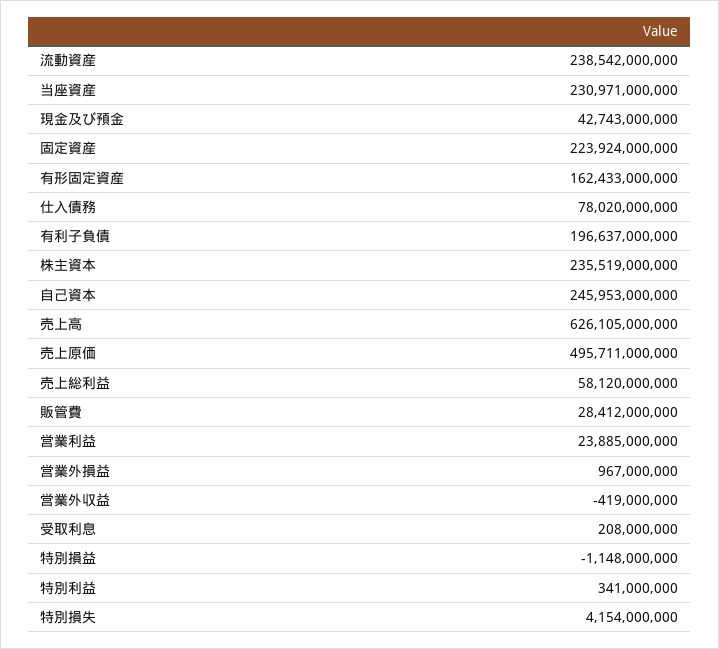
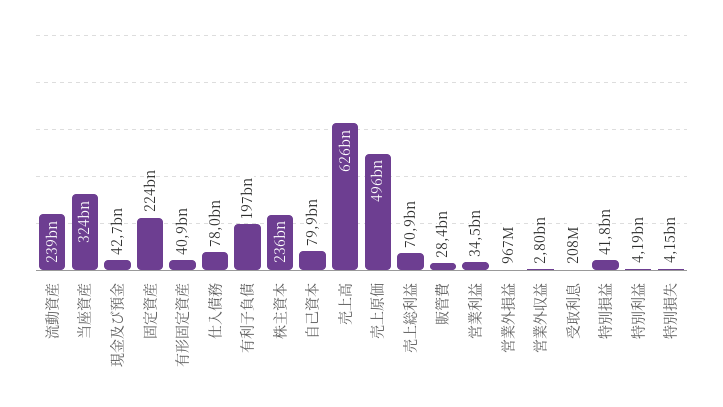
  {
    "流動資産": 238542000000,
-   "当座資産": 230971000000,
+   "当座資産": 324000000000,
    "現金及び預金": 42743000000,
    "固定資産": 223924000000,
-   "有形固定資産": 162433000000,
+   "有形固定資産": 40900000000,
    "仕入債務": 78020000000,
    "有利子負債": 196637000000,
    "株主資本": 235519000000,
-   "自己資本": 245953000000,
+   "自己資本": 79900000000,
    "売上高": 626105000000,
    "売上原価": 495711000000,
-   "売上総利益": 58120000000,
+   "売上総利益": 70900000000,
    "販管費": 28412000000,
-   "営業利益": 23885000000,
+   "営業利益": 34500000000,
    "営業外損益": 967000000,
-   "営業外収益": -419000000,
+   "営業外収益": 2800000000,
    "受取利息": 208000000,
-   "特別損益": -1148000000,
+   "特別損益": 41800000000,
-   "特別利益": 341000000,
+   "特別利益": 4190000000,
    "特別損失": 4154000000
  }

